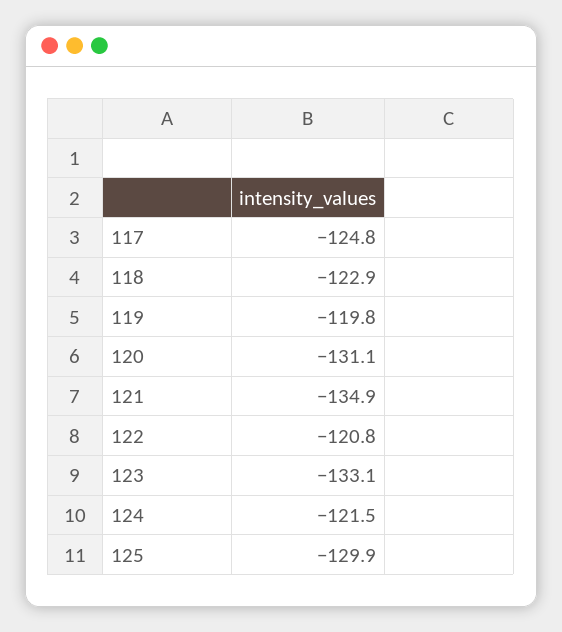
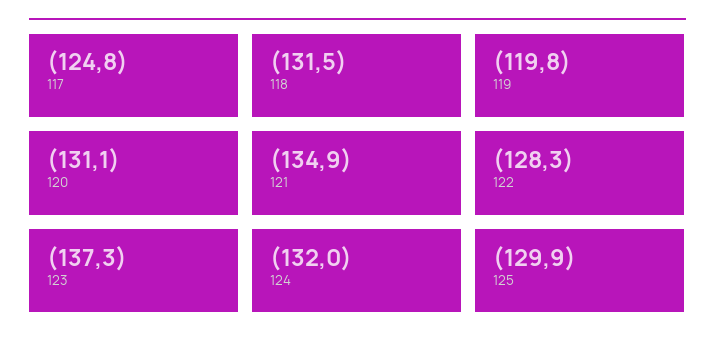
  {
    "117": -124.8,
-   "118": -122.9,
+   "118": -131.5,
    "119": -119.8,
    "120": -131.1,
    "121": -134.9,
-   "122": -120.8,
+   "122": -128.3,
-   "123": -133.1,
+   "123": -137.3,
-   "124": -121.5,
+   "124": -132,
    "125": -129.9
  }

